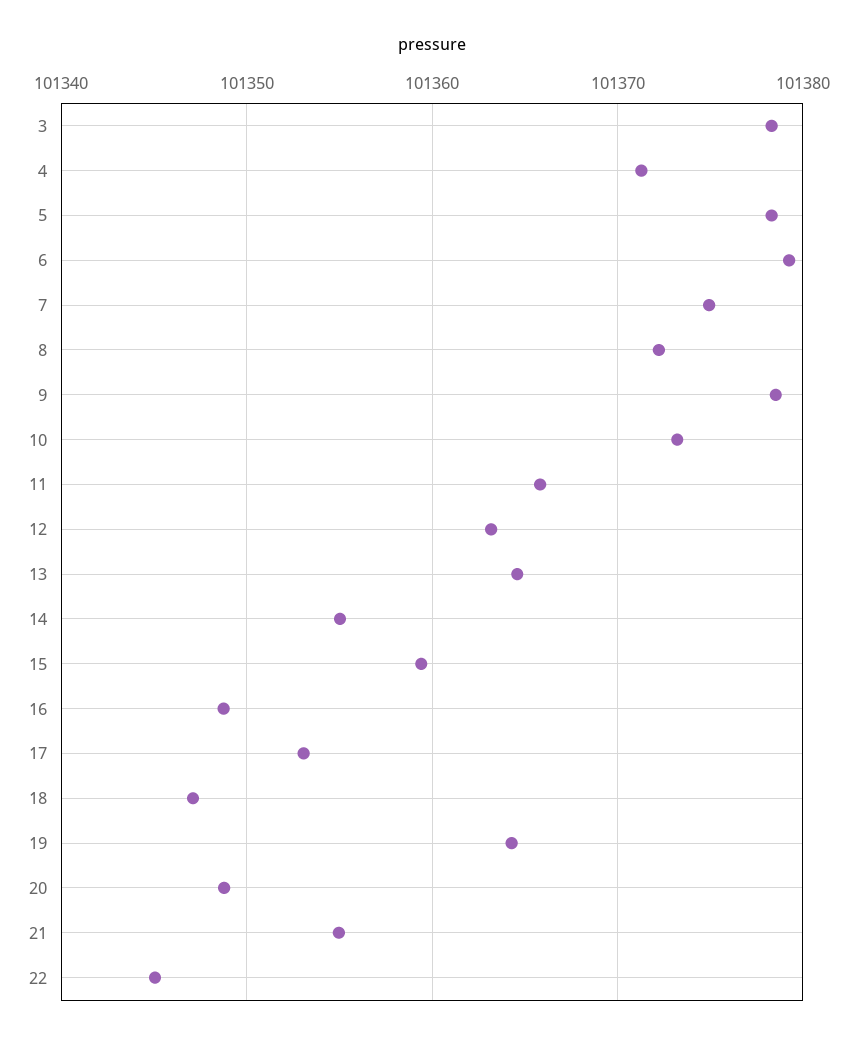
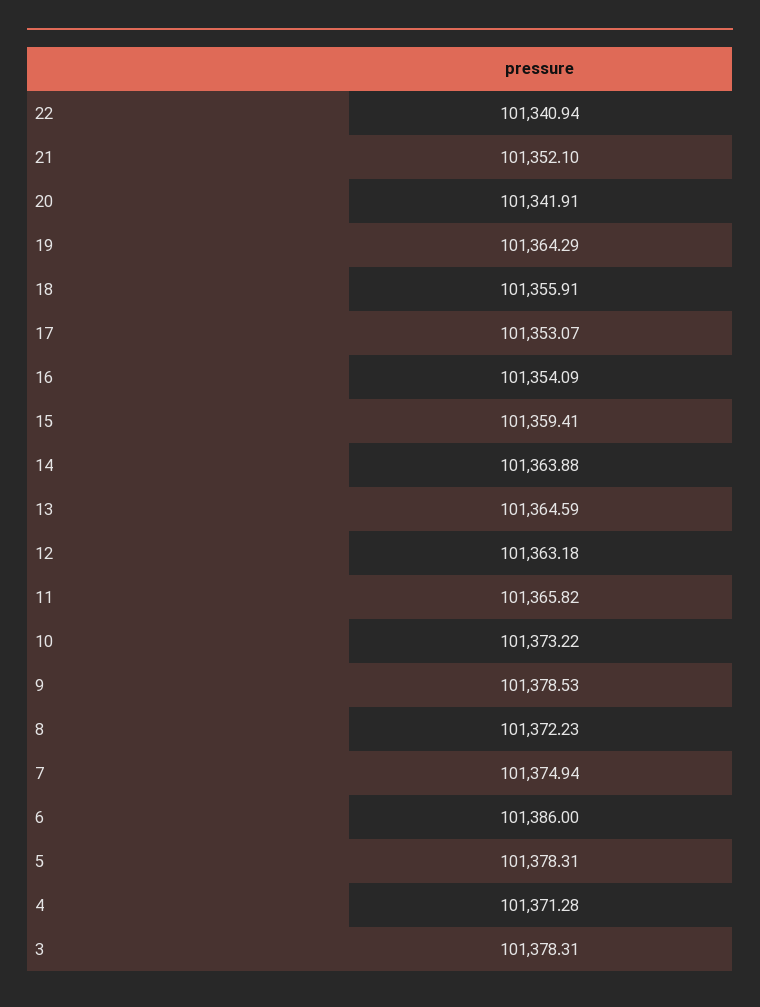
  {
    "3": 101378.31,
    "4": 101371.28,
    "5": 101378.31,
-   "6": 101379,
+   "6": 101386,
    "7": 101374.94,
    "8": 101372.23,
    "9": 101378.53,
    "10": 101373.22,
    "11": 101365.82,
    "12": 101363.18,
    "13": 101364.59,
-   "14": 101355,
+   "14": 101363.88,
    "15": 101359.41,
-   "16": 101349,
+   "16": 101354.09,
    "17": 101353.07,
-   "18": 101347,
+   "18": 101355.91,
    "19": 101364.29,
-   "20": 101349,
+   "20": 101341.91,
-   "21": 101355,
+   "21": 101352.1,
-   "22": 101345
+   "22": 101340.94
  }

